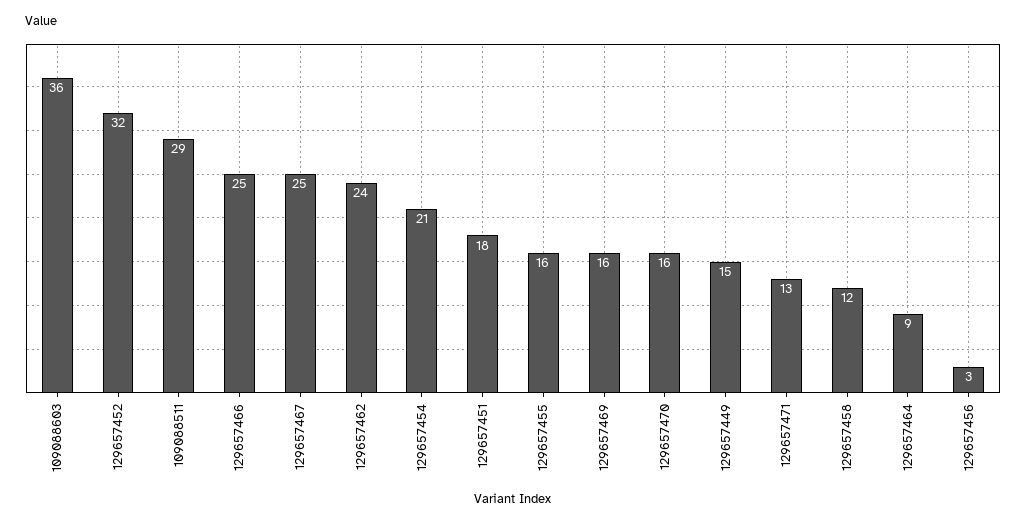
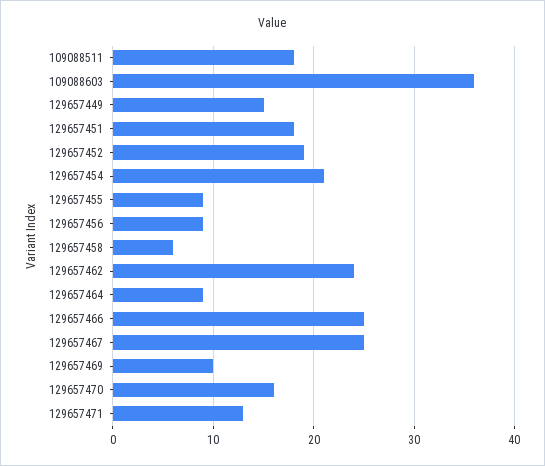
  {
    "109088603": 36,
-   "129657452": 32,
+   "129657452": 19,
-   "109088511": 29,
+   "109088511": 18,
    "129657466": 25,
    "129657467": 25,
    "129657462": 24,
    "129657454": 21,
    "129657451": 18,
-   "129657455": 16,
+   "129657455": 9,
-   "129657469": 16,
+   "129657469": 10,
    "129657470": 16,
    "129657449": 15,
    "129657471": 13,
-   "129657458": 12,
+   "129657458": 6,
    "129657464": 9,
-   "129657456": 3
+   "129657456": 9
  }

